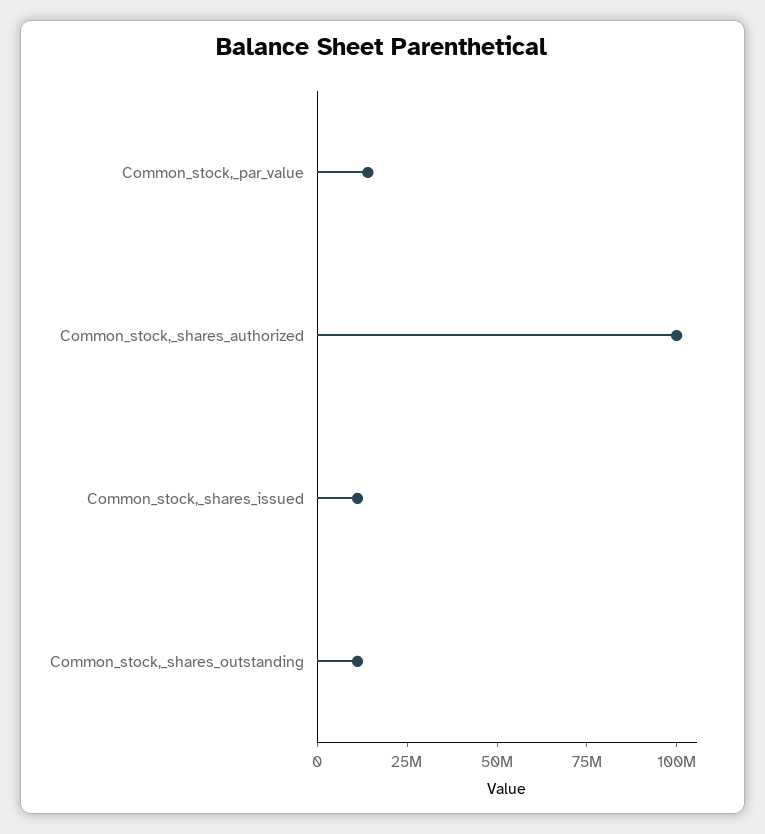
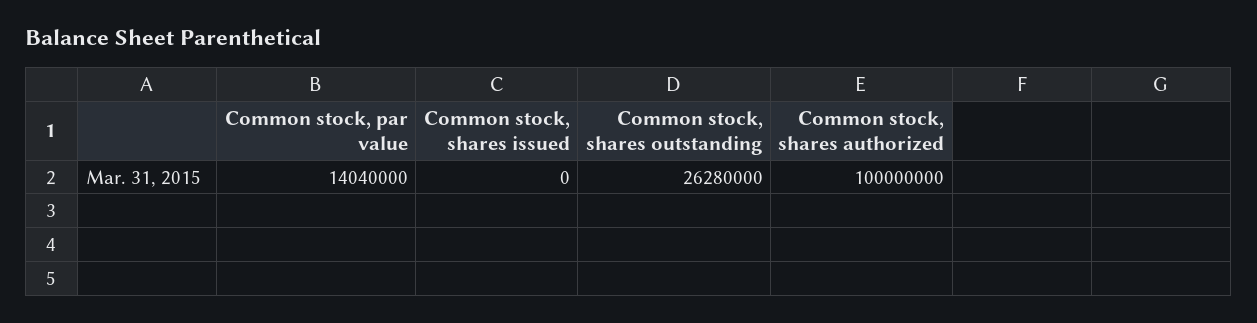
  {
    "Common_stock,_par_value": 14040000,
    "Common_stock,_shares_authorized": 100000000,
-   "Common_stock,_shares_issued": 10000000,
+   "Common_stock,_shares_issued": 0,
-   "Common_stock,_shares_outstanding": 10000000
+   "Common_stock,_shares_outstanding": 26280000
  }

